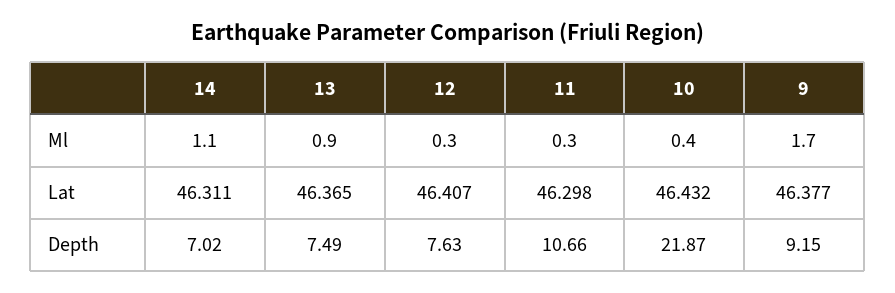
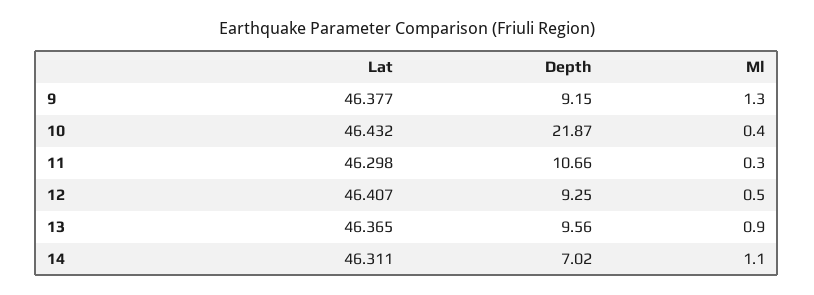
  {
    "14": {
      "Ml": 1.1,
      "Lat": 46.311,
      "Depth": 7.02
    },
    "13": {
      "Ml": 0.9,
      "Lat": 46.365,
-     "Depth": 7.49
+     "Depth": 9.56
    },
    "12": {
-     "Ml": 0.3,
+     "Ml": 0.5,
      "Lat": 46.407,
-     "Depth": 7.63
+     "Depth": 9.25
    },
    "11": {
      "Ml": 0.3,
      "Lat": 46.298,
      "Depth": 10.66
    },
    "10": {
      "Ml": 0.4,
      "Lat": 46.432,
      "Depth": 21.87
    },
    "9": {
-     "Ml": 1.7,
+     "Ml": 1.3,
      "Lat": 46.377,
      "Depth": 9.15
    }
  }

